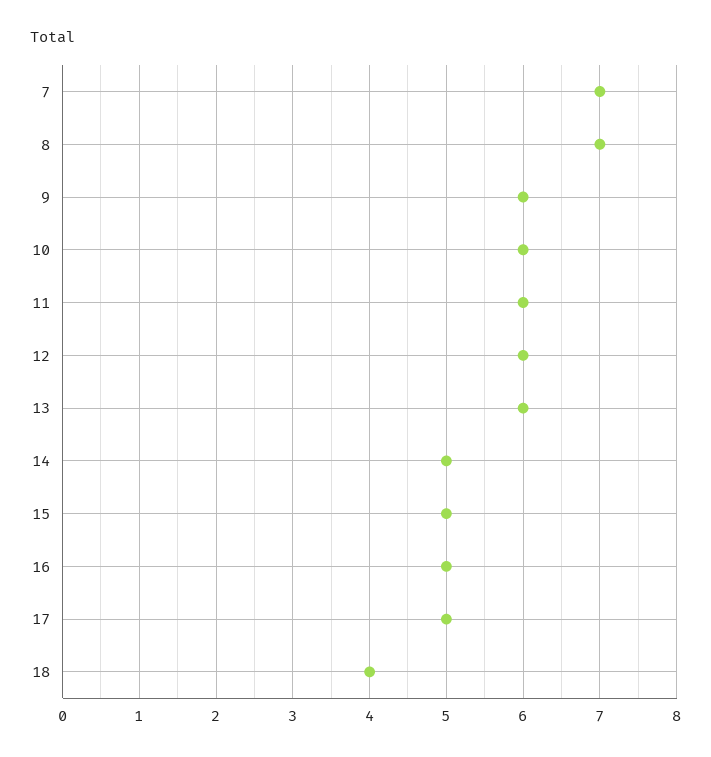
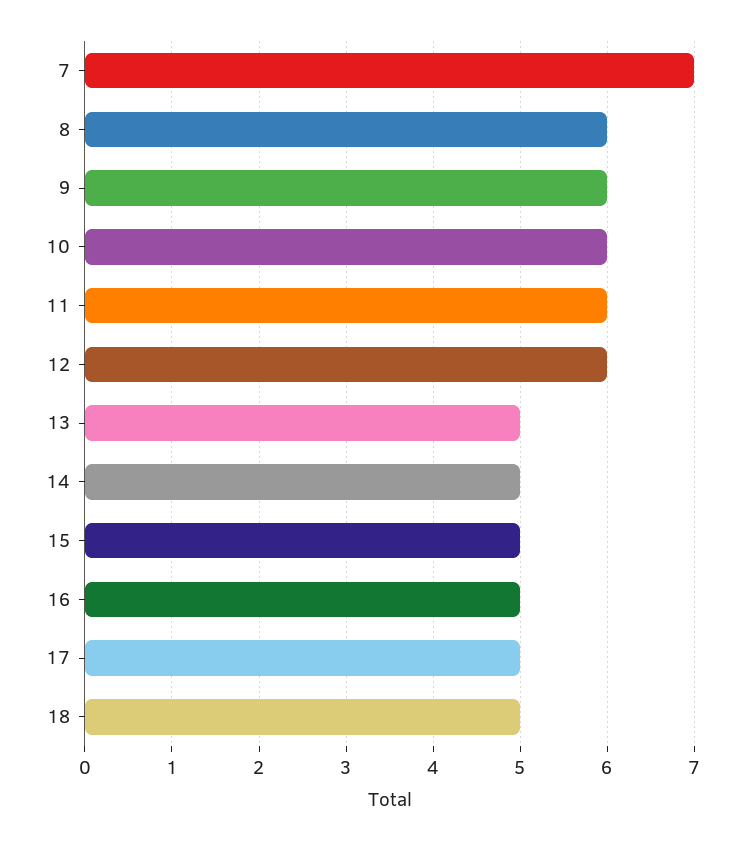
  {
    "7": 7,
-   "8": 7,
+   "8": 6,
    "9": 6,
    "10": 6,
    "11": 6,
    "12": 6,
-   "13": 6,
+   "13": 5,
    "14": 5,
    "15": 5,
    "16": 5,
    "17": 5,
-   "18": 4
+   "18": 5
  }

